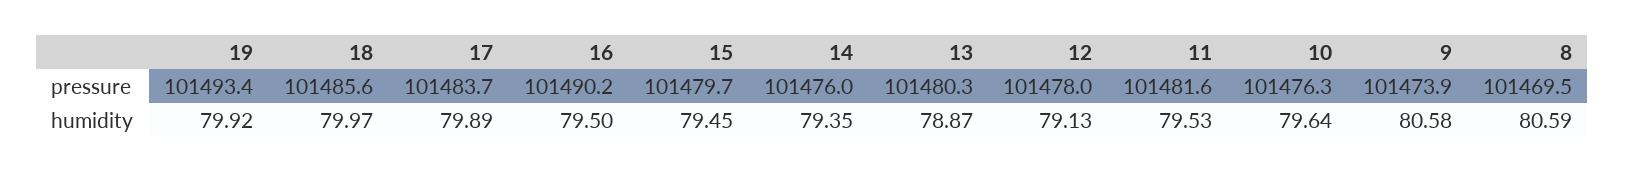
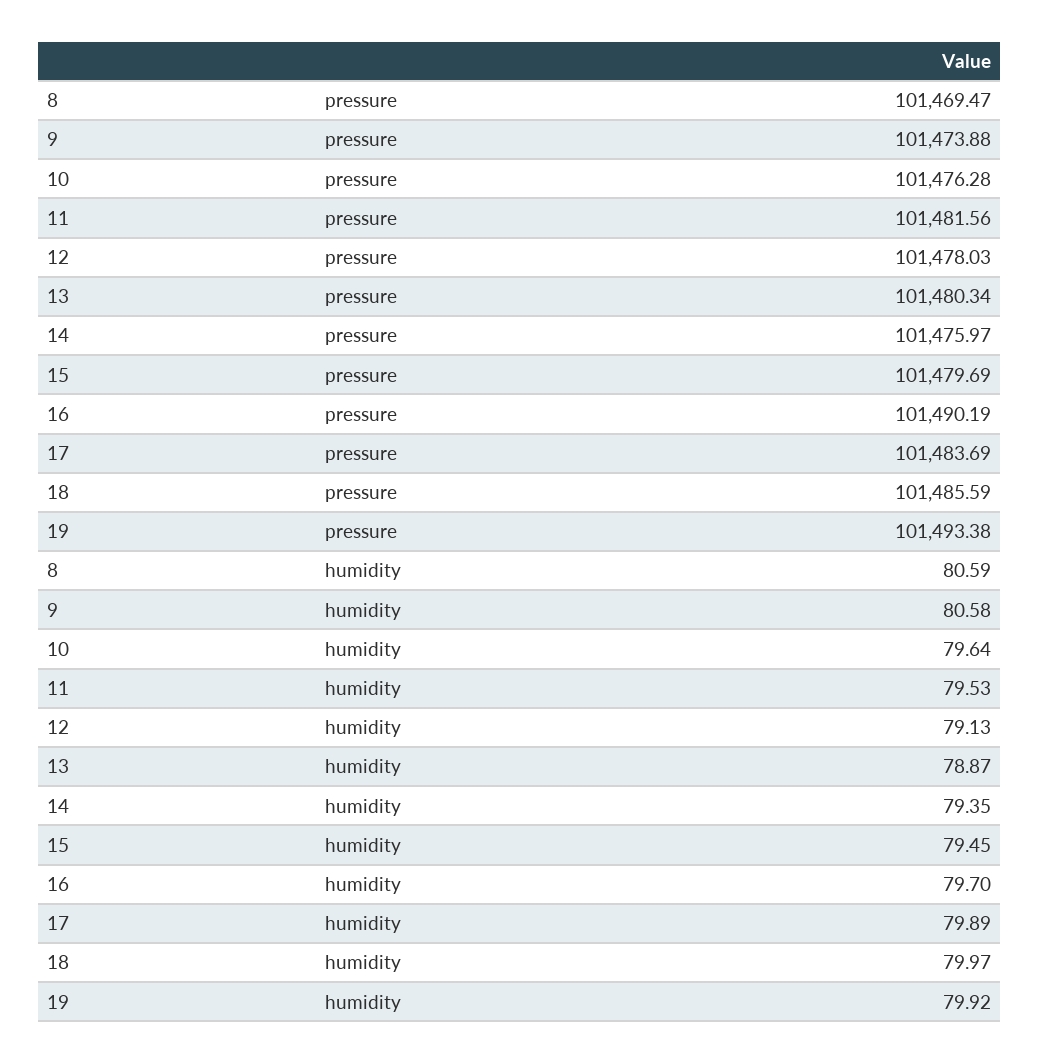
  {
    "19": {
      "pressure": 101493.38,
      "humidity": 79.92
    },
    "18": {
      "pressure": 101485.59,
      "humidity": 79.97
    },
    "17": {
      "pressure": 101483.69,
      "humidity": 79.89
    },
    "16": {
      "pressure": 101490.19,
-     "humidity": 79.5
+     "humidity": 79.7
    },
    "15": {
      "pressure": 101479.69,
      "humidity": 79.45
    },
    "14": {
      "pressure": 101475.97,
      "humidity": 79.35
    },
    "13": {
      "pressure": 101480.34,
      "humidity": 78.87
    },
    "12": {
      "pressure": 101478.03,
      "humidity": 79.13
    },
    "11": {
      "pressure": 101481.56,
      "humidity": 79.53
    },
    "10": {
      "pressure": 101476.28,
      "humidity": 79.64
    },
    "9": {
      "pressure": 101473.88,
      "humidity": 80.58
    },
    "8": {
      "pressure": 101469.47,
      "humidity": 80.59
    }
  }

